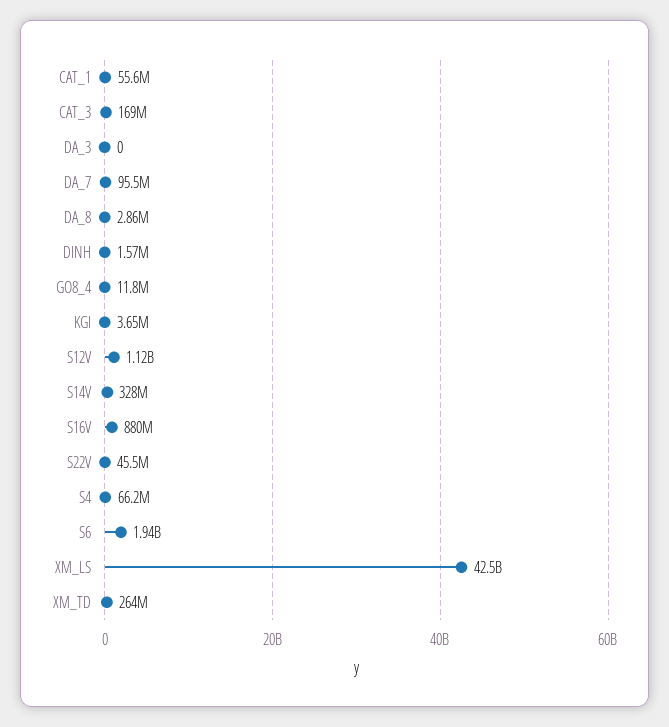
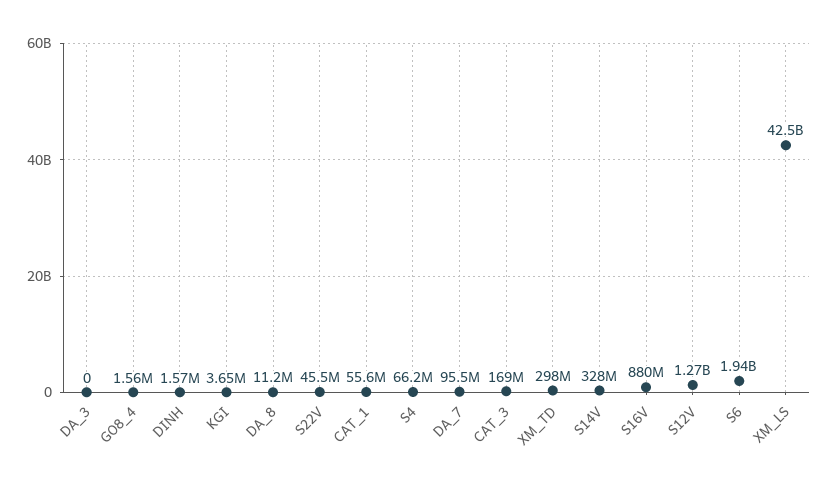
  {
    "CAT_1": 55600000,
    "CAT_3": 169000000,
    "DA_3": 0,
    "DA_7": 95500000,
-   "DA_8": 2860000,
+   "DA_8": 11200000,
    "DINH": 1570000,
-   "GO8_4": 11800000,
+   "GO8_4": 1560000,
    "KGI": 3650000,
-   "S12V": 1120000000,
+   "S12V": 1270000000,
    "S14V": 328000000,
    "S16V": 880000000,
    "S22V": 45500000,
    "S4": 66200000,
    "S6": 1940000000,
    "XM_LS": 42500000000,
-   "XM_TD": 264000000
+   "XM_TD": 298000000
  }

